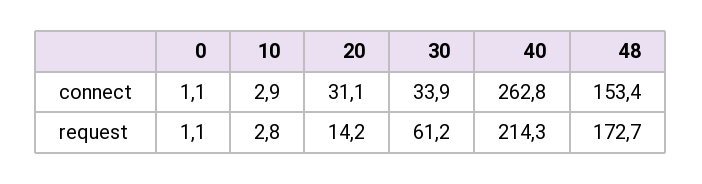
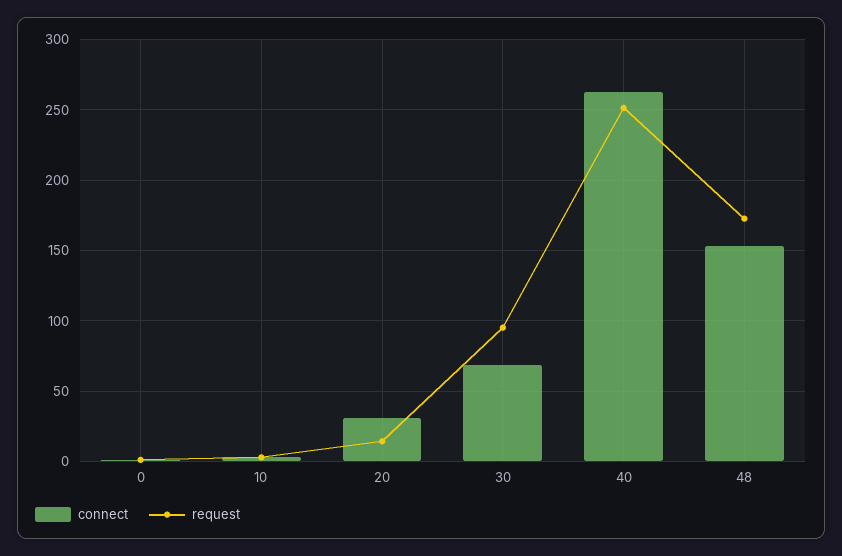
  {
    "connect": {
      "0": 1.1,
      "10": 2.9,
      "20": 31.1,
-     "30": 33.9,
+     "30": 70,
      "40": 262.8,
      "48": 153.4
    },
    "request": {
      "0": 1.1,
      "10": 2.8,
      "20": 14.2,
-     "30": 61.2,
+     "30": 95,
-     "40": 214.3,
+     "40": 250,
      "48": 172.7
    }
  }

